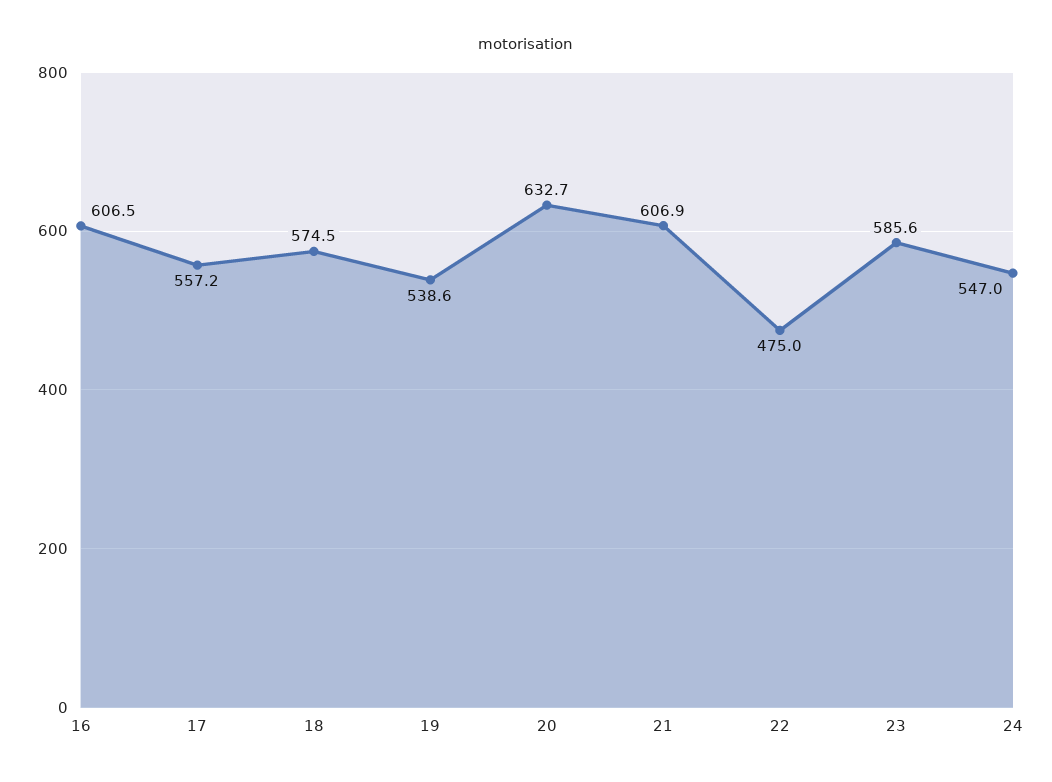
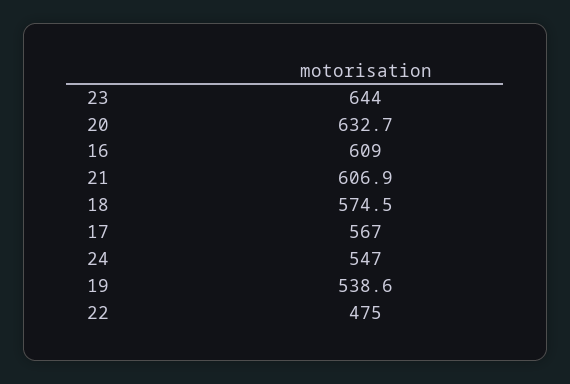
  {
-   "16": 606.5,
+   "16": 609,
-   "17": 557.2,
+   "17": 567,
    "18": 574.5,
    "19": 538.6,
    "20": 632.7,
    "21": 606.9,
    "22": 475,
-   "23": 585.6,
+   "23": 644,
    "24": 547
  }

